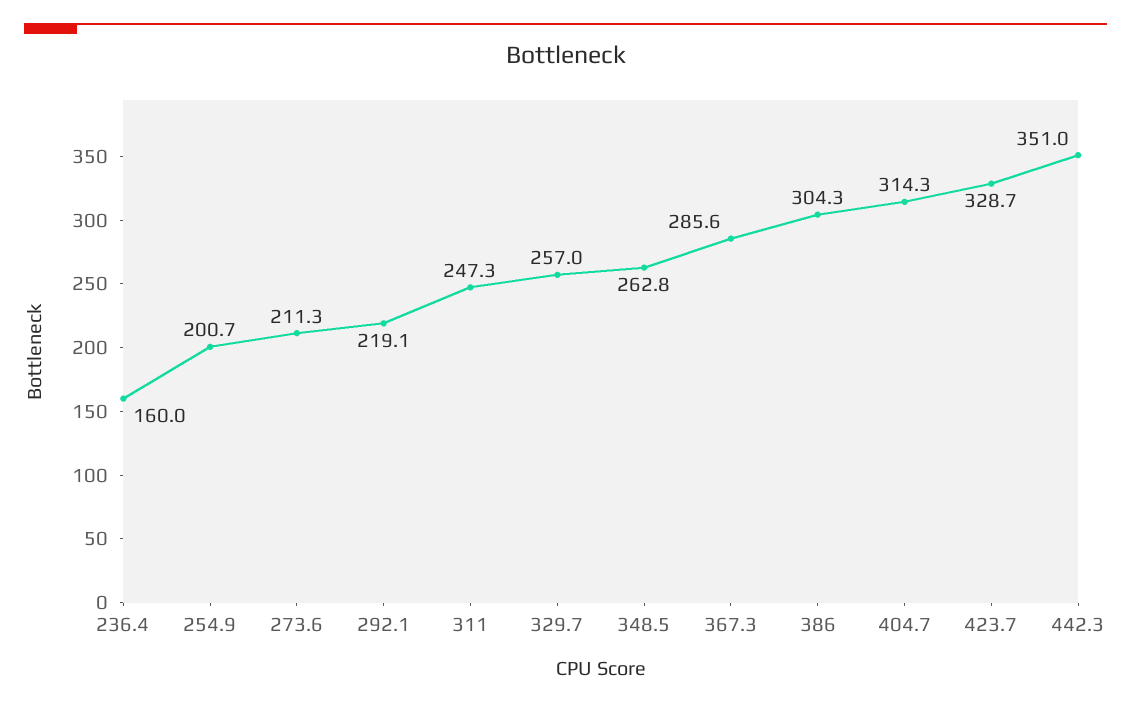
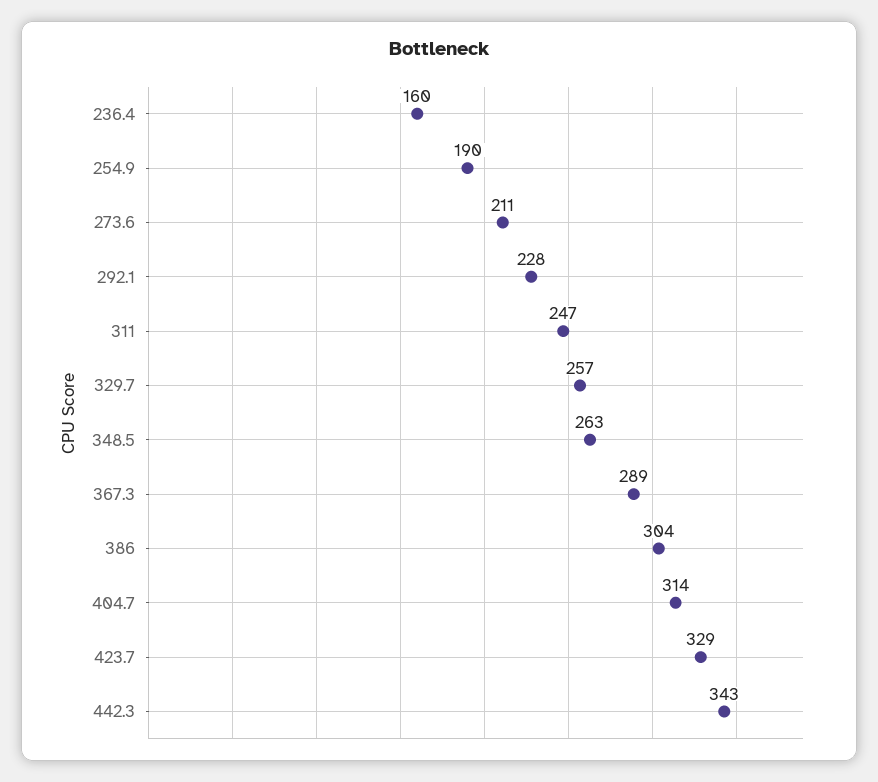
  {
    "236.4": 160,
-   "254.9": 200.7,
+   "254.9": 190,
    "273.6": 211.3,
-   "292.1": 219.1,
+   "292.1": 228,
    "311": 247.3,
    "329.7": 257,
    "348.5": 262.8,
-   "367.3": 285.6,
+   "367.3": 289,
    "386": 304.3,
    "404.7": 314.3,
    "423.7": 328.7,
-   "442.3": 351
+   "442.3": 343
  }

